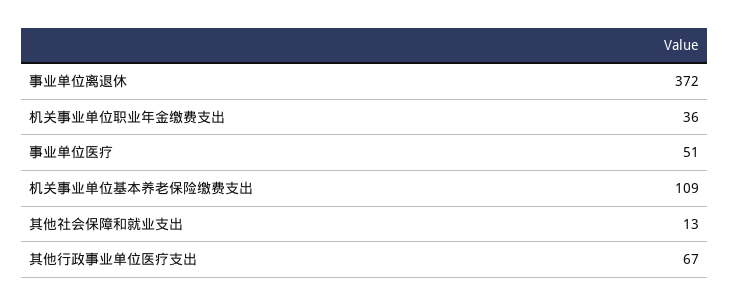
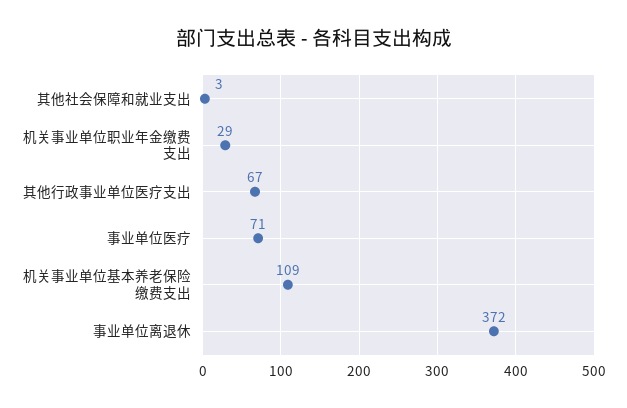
  {
    "事业单位离退休": 372,
-   "机关事业单位职业年金缴费支出": 36,
+   "机关事业单位职业年金缴费支出": 29,
-   "事业单位医疗": 51,
+   "事业单位医疗": 71,
    "机关事业单位基本养老保险缴费支出": 109,
-   "其他社会保障和就业支出": 13,
+   "其他社会保障和就业支出": 3,
    "其他行政事业单位医疗支出": 67
  }

